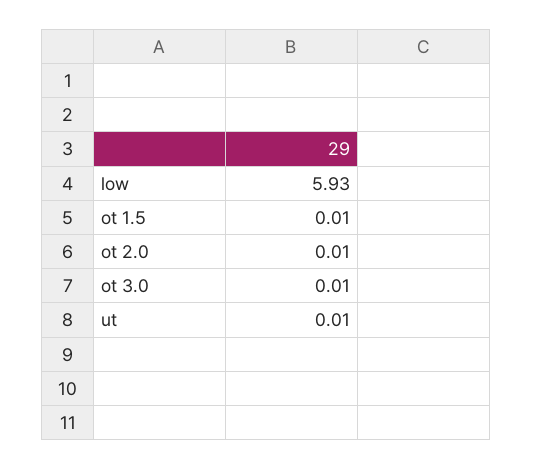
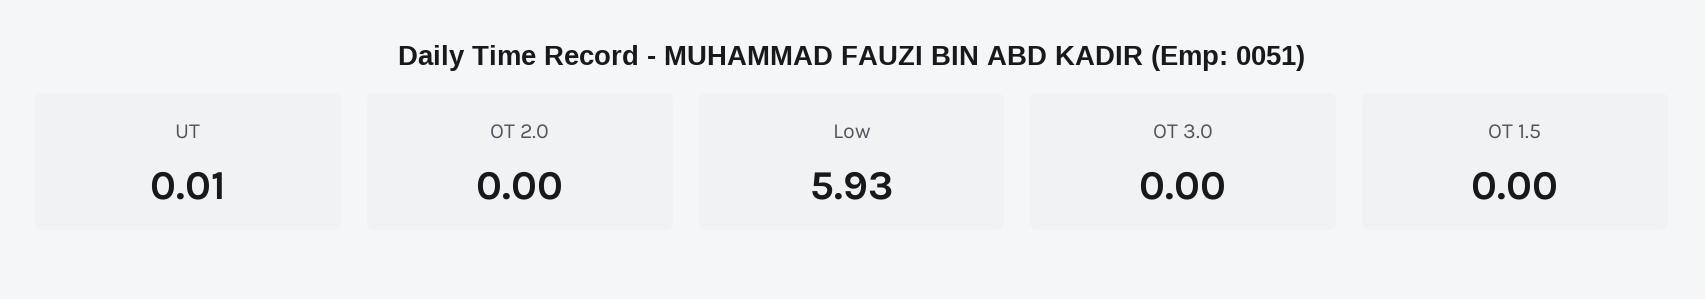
  {
    "low": 5.93,
-   "ot 1.5": 0.01,
+   "ot 1.5": 0,
-   "ot 2.0": 0.01,
+   "ot 2.0": 0,
-   "ot 3.0": 0.01,
+   "ot 3.0": 0,
    "ut": 0.01
  }

